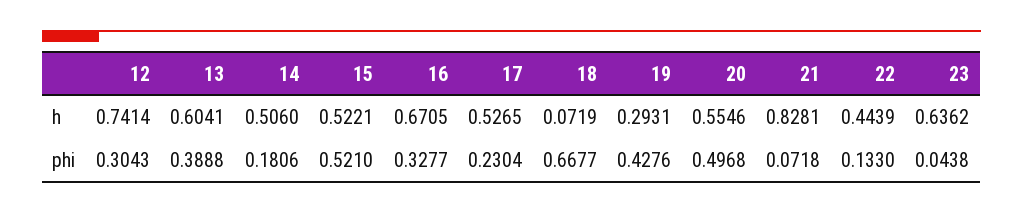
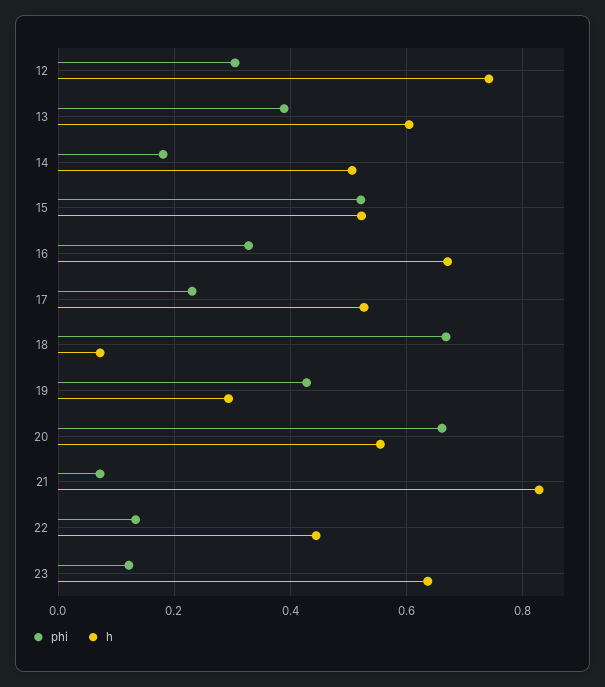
  {
    "h": {
      "12": 0.7414,
      "13": 0.6041,
      "14": 0.506,
      "15": 0.5221,
      "16": 0.6705,
      "17": 0.5265,
      "18": 0.0719,
      "19": 0.2931,
      "20": 0.5546,
      "21": 0.8281,
      "22": 0.4439,
      "23": 0.6362
    },
    "phi": {
      "12": 0.3043,
      "13": 0.3888,
      "14": 0.1806,
      "15": 0.521,
      "16": 0.3277,
      "17": 0.2304,
      "18": 0.6677,
      "19": 0.4276,
-     "20": 0.4968,
+     "20": 0.66,
      "21": 0.0718,
      "22": 0.133,
-     "23": 0.0438
+     "23": 0.12
    }
  }

